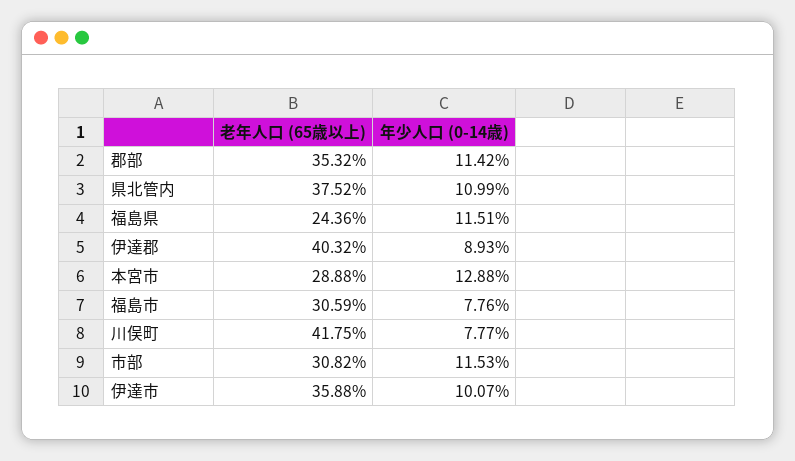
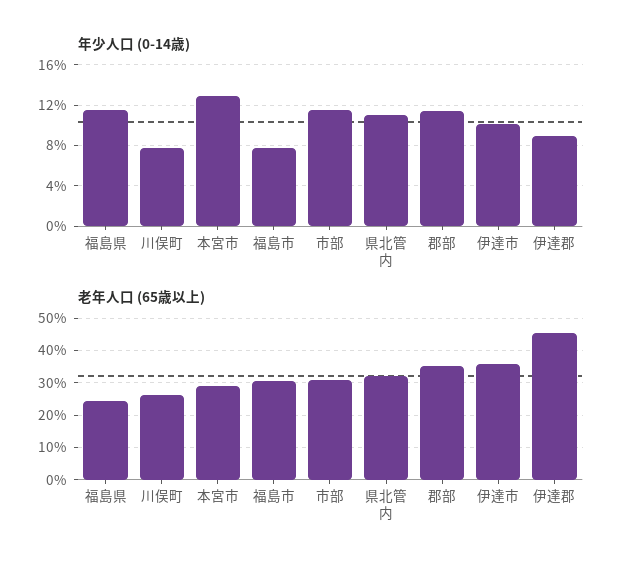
  {
    "老年人口 (65歳以上)": {
      "郡部": 35.32,
-     "県北管内": 37.52,
+     "県北管内": 32,
      "福島県": 24.36,
-     "伊達郡": 40.32,
+     "伊達郡": 46,
      "本宮市": 28.88,
      "福島市": 30.59,
-     "川俣町": 41.75,
+     "川俣町": 26,
      "市部": 30.82,
      "伊達市": 35.88
    },
    "年少人口 (0-14歳)": {
      "郡部": 11.42,
      "県北管内": 10.99,
      "福島県": 11.51,
      "伊達郡": 8.93,
      "本宮市": 12.88,
      "福島市": 7.76,
      "川俣町": 7.77,
      "市部": 11.53,
      "伊達市": 10.07
    }
  }

